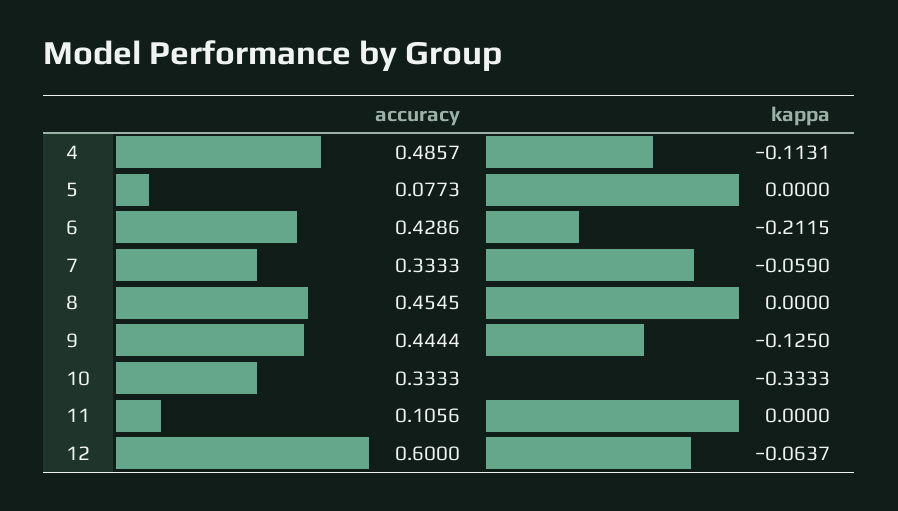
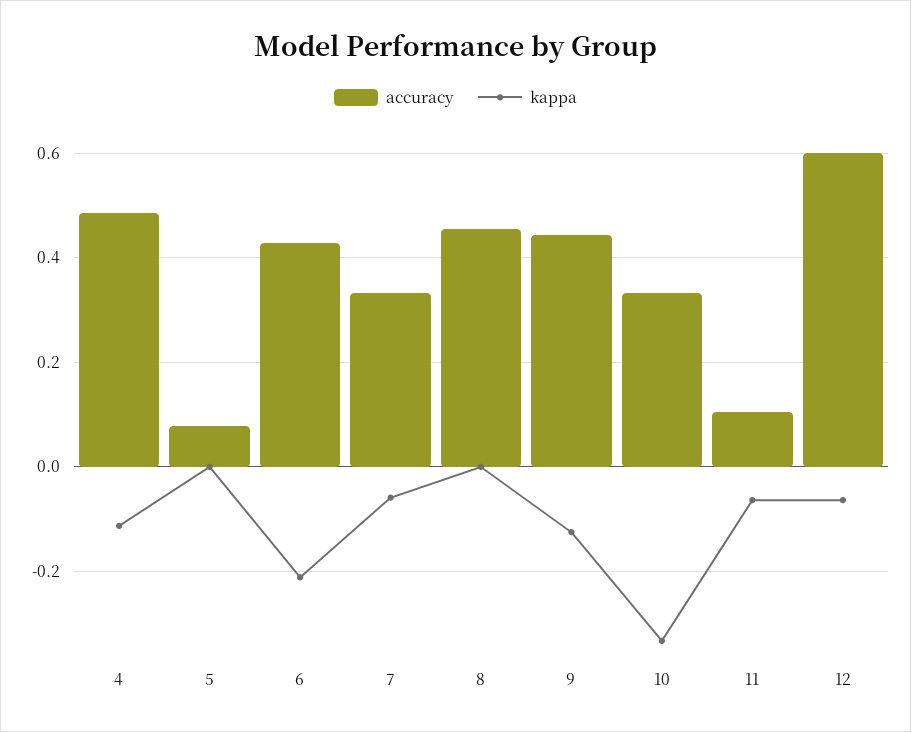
  {
    "accuracy": {
      "4": 0.4857,
      "5": 0.0773,
      "6": 0.4286,
      "7": 0.3333,
      "8": 0.4545,
      "9": 0.4444,
      "10": 0.3333,
      "11": 0.1056,
      "12": 0.6
    },
    "kappa": {
      "4": -0.1131,
      "5": 0,
      "6": -0.2115,
      "7": -0.059,
      "8": 0,
      "9": -0.125,
      "10": -0.3333,
-     "11": 0,
+     "11": -0.06,
      "12": -0.0637
    }
  }

